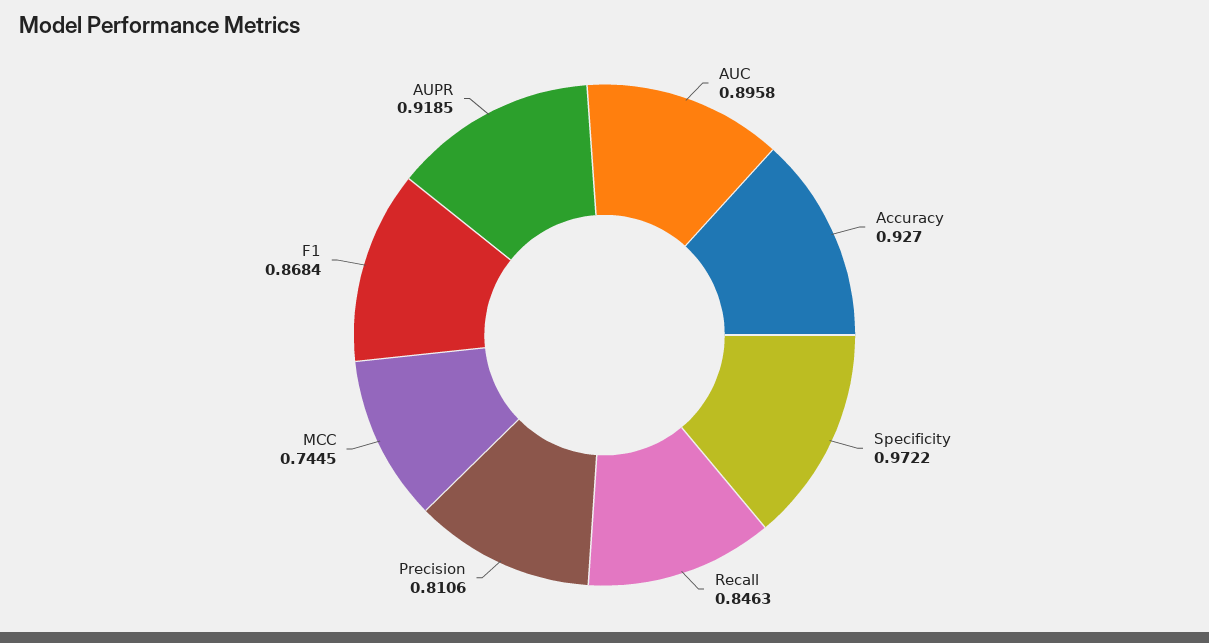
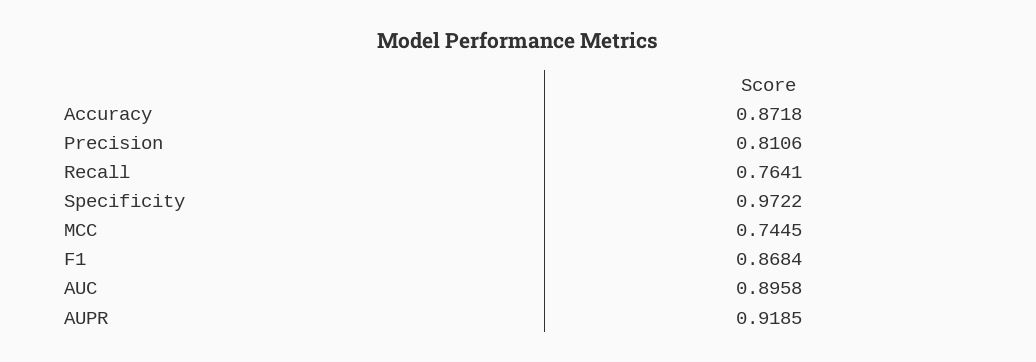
  {
    "AUC": 0.8958,
-   "Accuracy": 0.927,
+   "Accuracy": 0.8718,
    "Specificity": 0.9722,
-   "Recall": 0.8463,
+   "Recall": 0.7641,
    "Precision": 0.8106,
    "MCC": 0.7445,
    "F1": 0.8684,
    "AUPR": 0.9185
  }

